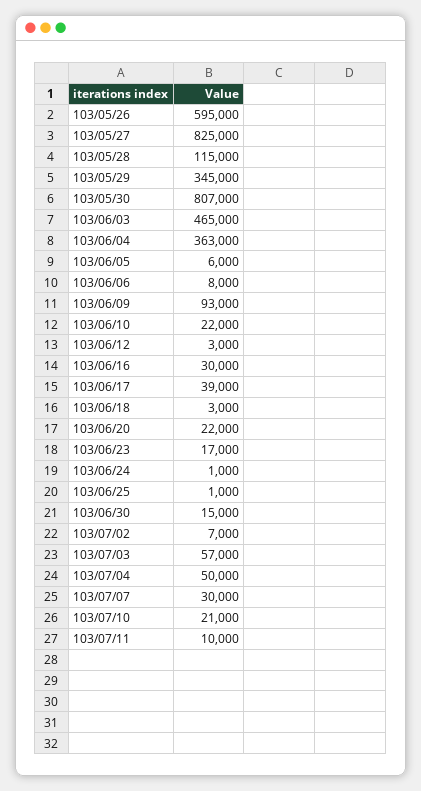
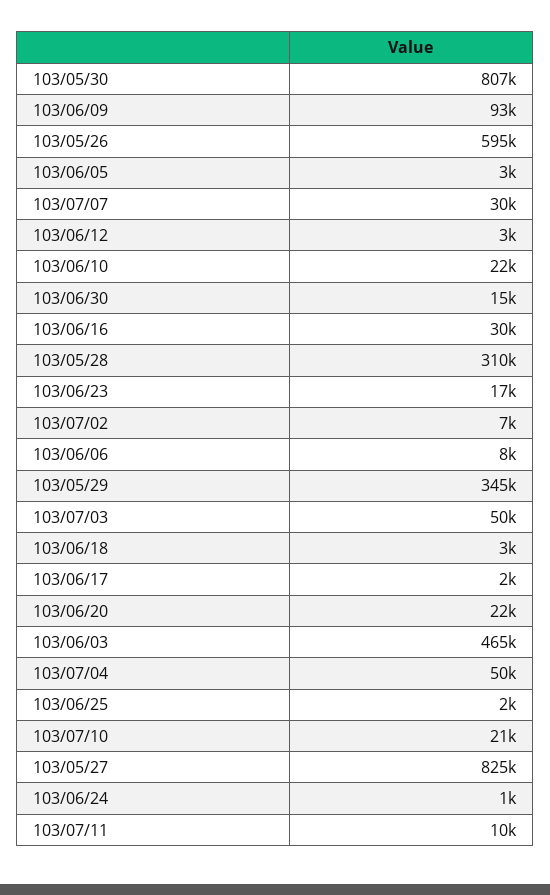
  {
    "103/05/26": 595000,
    "103/05/27": 825000,
-   "103/05/28": 115000,
+   "103/05/28": 310000,
    "103/05/29": 345000,
    "103/05/30": 807000,
    "103/06/03": 465000,
-   "103/06/04": 363000,
-   "103/06/05": 6000,
+   "103/06/05": 3000,
    "103/06/06": 8000,
    "103/06/09": 93000,
    "103/06/10": 22000,
    "103/06/12": 3000,
    "103/06/16": 30000,
-   "103/06/17": 39000,
+   "103/06/17": 2000,
    "103/06/18": 3000,
    "103/06/20": 22000,
    "103/06/23": 17000,
    "103/06/24": 1000,
-   "103/06/25": 1000,
+   "103/06/25": 2000,
    "103/06/30": 15000,
    "103/07/02": 7000,
-   "103/07/03": 57000,
+   "103/07/03": 50000,
    "103/07/04": 50000,
    "103/07/07": 30000,
    "103/07/10": 21000,
    "103/07/11": 10000
  }

